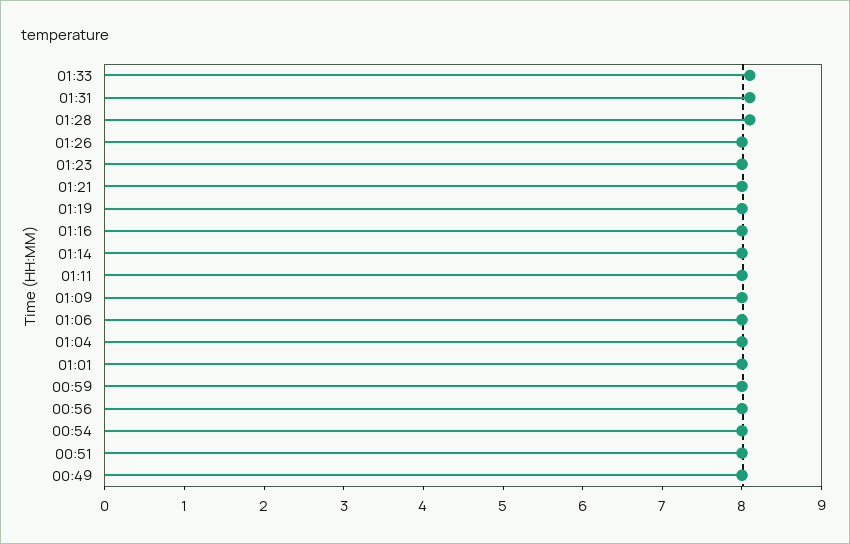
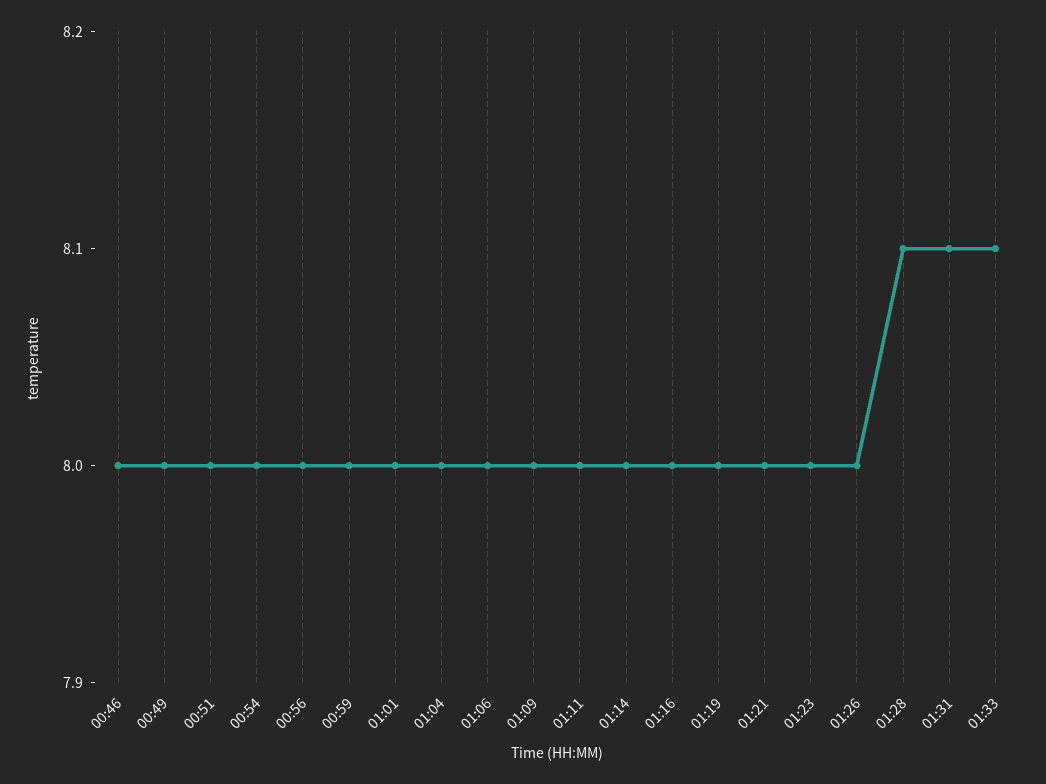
  {
    "01:33": 8.1,
    "01:31": 8.1,
    "01:28": 8.1,
    "01:26": 8,
    "01:23": 8,
    "01:21": 8,
    "01:19": 8,
    "01:16": 8,
    "01:14": 8,
    "01:11": 8,
    "01:09": 8,
    "01:06": 8,
    "01:04": 8,
    "01:01": 8,
    "00:59": 8,
    "00:56": 8,
    "00:54": 8,
    "00:51": 8,
-   "00:49": 8
+   "00:49": 8,
+   "00:46": 8
  }

